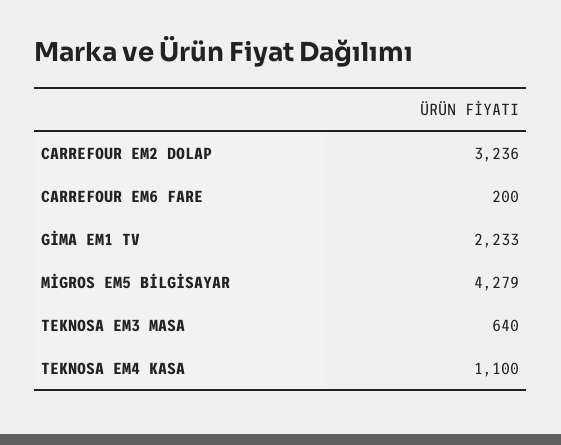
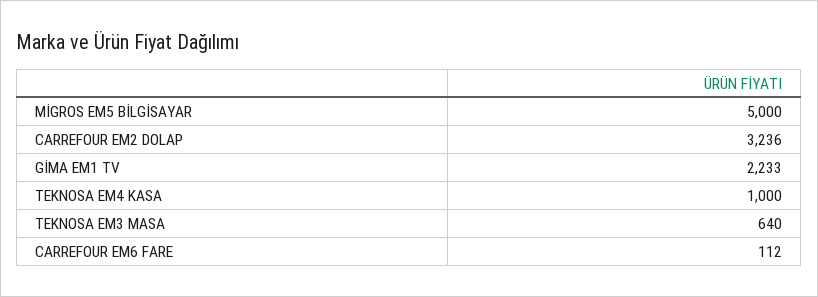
  {
    "CARREFOUR EM2 DOLAP": 3236,
-   "CARREFOUR EM6 FARE": 200,
+   "CARREFOUR EM6 FARE": 112,
    "GİMA EM1 TV": 2233,
-   "MİGROS EM5 BİLGİSAYAR": 4279,
+   "MİGROS EM5 BİLGİSAYAR": 5000,
    "TEKNOSA EM3 MASA": 640,
-   "TEKNOSA EM4 KASA": 1100
+   "TEKNOSA EM4 KASA": 1000
  }

